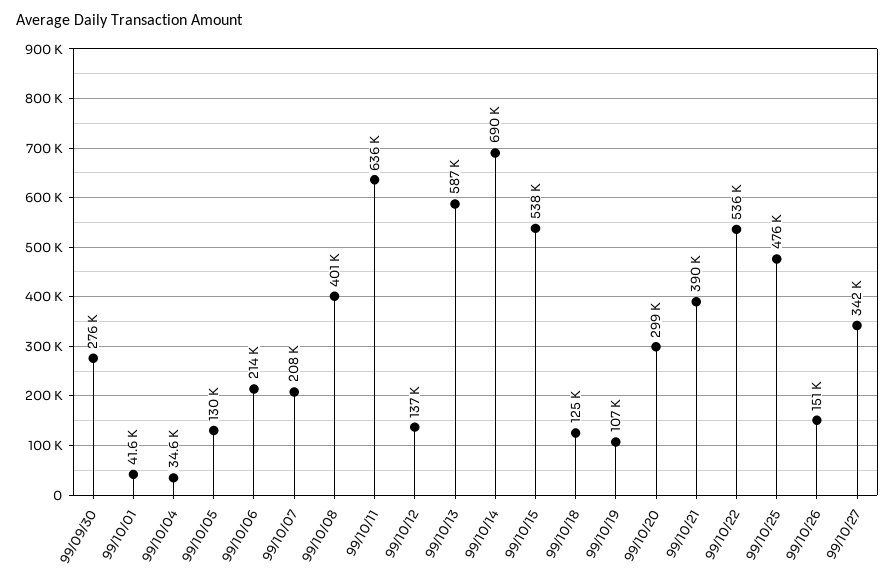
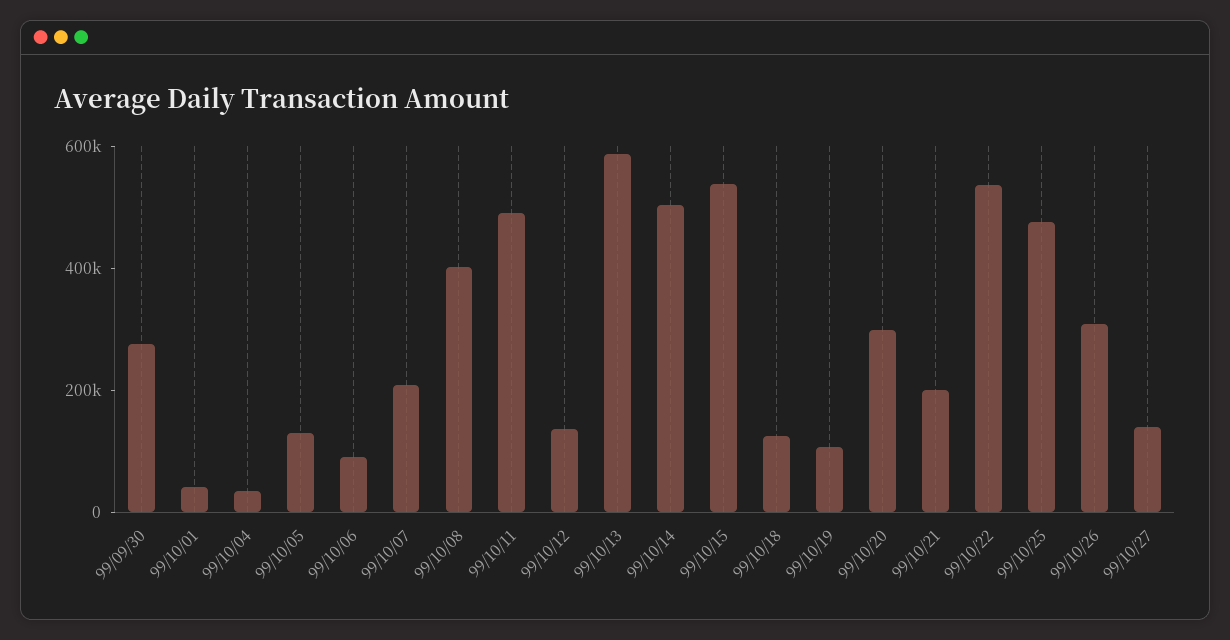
  {
    "99/09/30": 276000,
    "99/10/01": 41600,
    "99/10/04": 34600,
    "99/10/05": 130000,
-   "99/10/06": 214000,
+   "99/10/06": 100000,
    "99/10/07": 208000,
    "99/10/08": 401000,
-   "99/10/11": 636000,
+   "99/10/11": 500000,
    "99/10/12": 137000,
    "99/10/13": 587000,
-   "99/10/14": 690000,
+   "99/10/14": 500000,
    "99/10/15": 538000,
    "99/10/18": 125000,
    "99/10/19": 107000,
    "99/10/20": 299000,
-   "99/10/21": 390000,
+   "99/10/21": 200000,
    "99/10/22": 536000,
    "99/10/25": 476000,
-   "99/10/26": 151000,
+   "99/10/26": 300000,
-   "99/10/27": 342000
+   "99/10/27": 150000
  }

